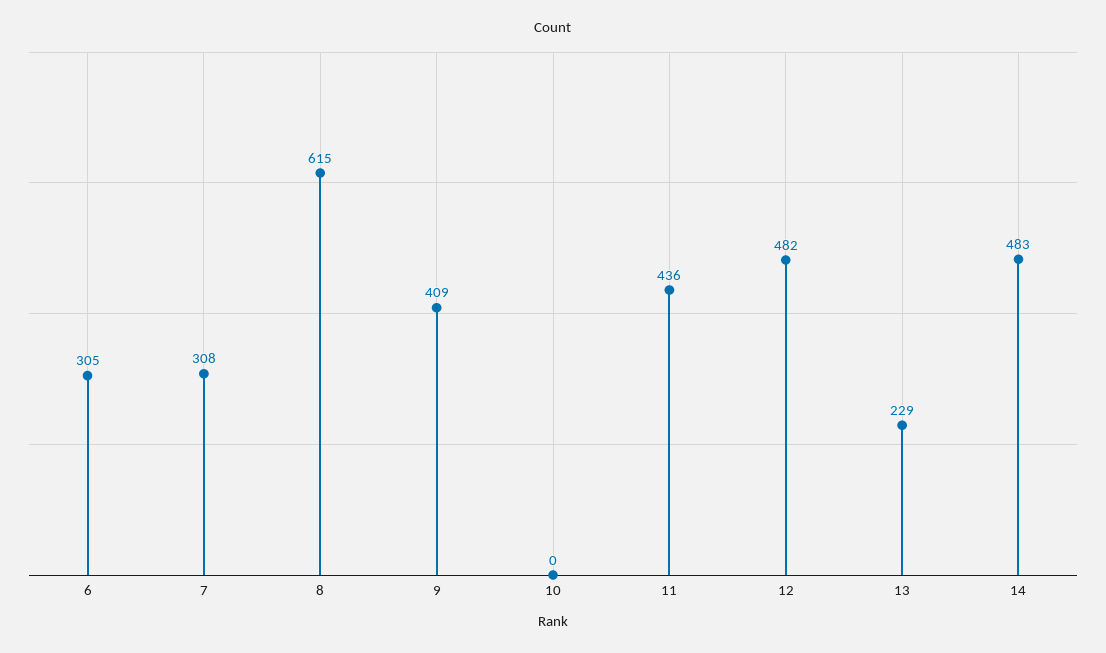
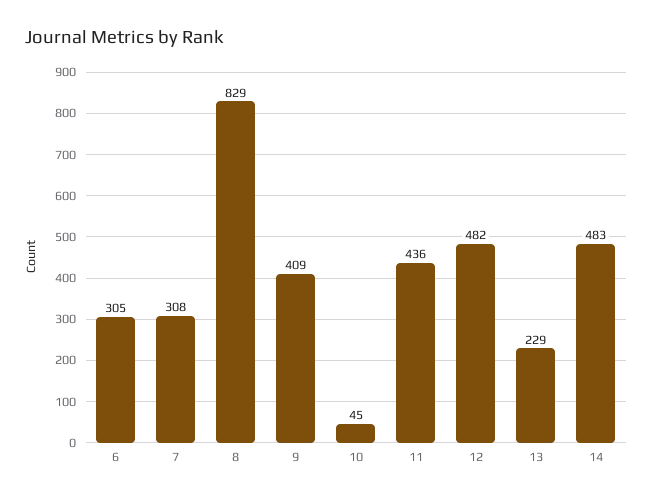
  {
    "6": 305,
    "7": 308,
-   "8": 615,
+   "8": 829,
    "9": 409,
-   "10": 0,
+   "10": 45,
    "11": 436,
    "12": 482,
    "13": 229,
    "14": 483
  }

